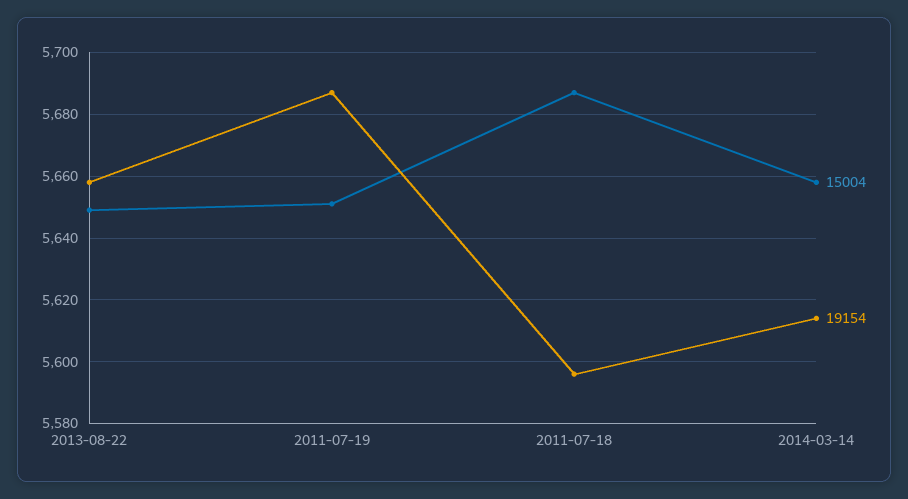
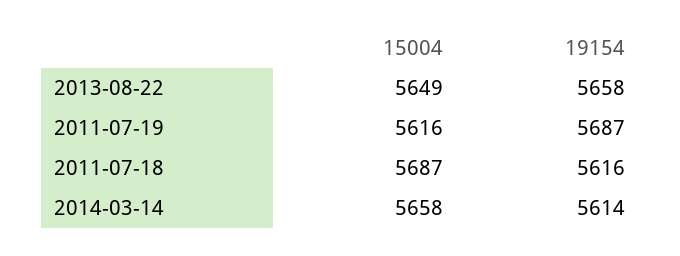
  {
    "15004": {
      "2013-08-22": 5649,
-     "2011-07-19": 5650,
+     "2011-07-19": 5616,
      "2011-07-18": 5687,
      "2014-03-14": 5658
    },
    "19154": {
      "2013-08-22": 5658,
      "2011-07-19": 5687,
-     "2011-07-18": 5595,
+     "2011-07-18": 5616,
      "2014-03-14": 5614
    }
  }

